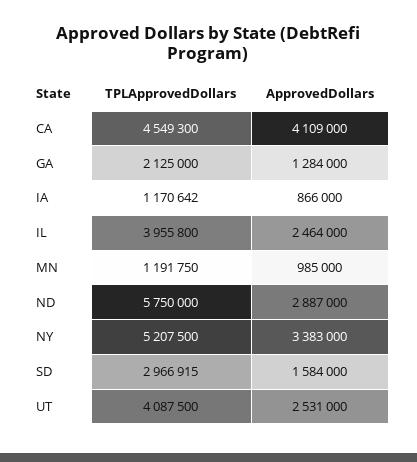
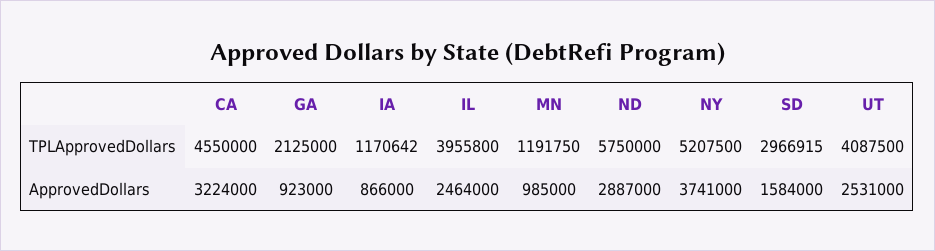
  {
    "TPLApprovedDollars": {
-     "CA": 4549300,
+     "CA": 4550000,
      "GA": 2125000,
      "IA": 1170642,
      "IL": 3955800,
      "MN": 1191750,
      "ND": 5750000,
      "NY": 5207500,
      "SD": 2966915,
      "UT": 4087500
    },
    "ApprovedDollars": {
-     "CA": 4109000,
+     "CA": 3224000,
-     "GA": 1284000,
+     "GA": 923000,
      "IA": 866000,
      "IL": 2464000,
      "MN": 985000,
      "ND": 2887000,
-     "NY": 3383000,
+     "NY": 3741000,
      "SD": 1584000,
      "UT": 2531000
    }
  }

